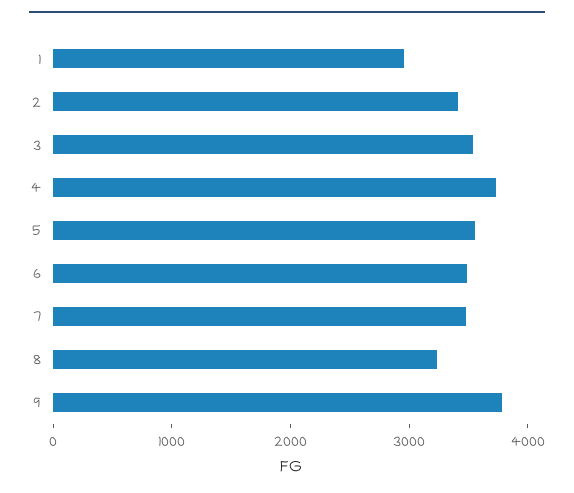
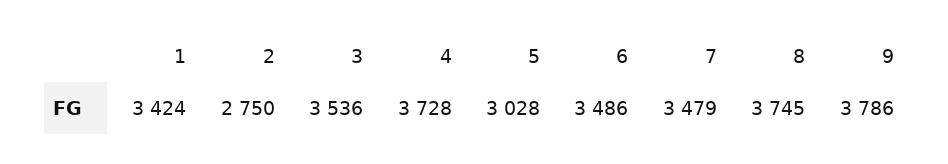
  {
-   "1": 3000,
+   "1": 3424,
-   "2": 3400,
+   "2": 2750,
    "3": 3536,
    "4": 3728,
-   "5": 3600,
+   "5": 3028,
    "6": 3486,
    "7": 3479,
-   "8": 3200,
+   "8": 3745,
    "9": 3786
  }

